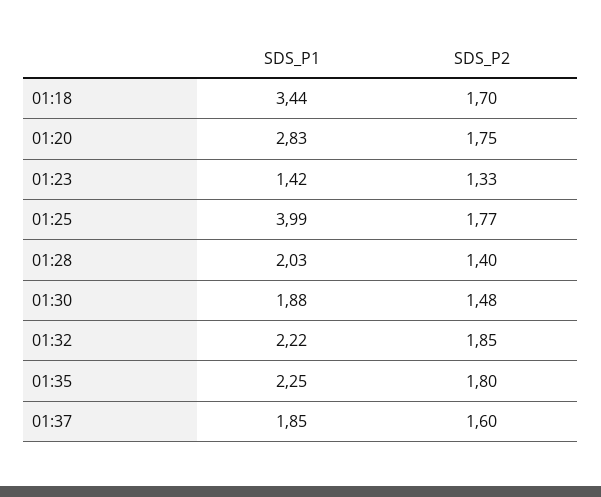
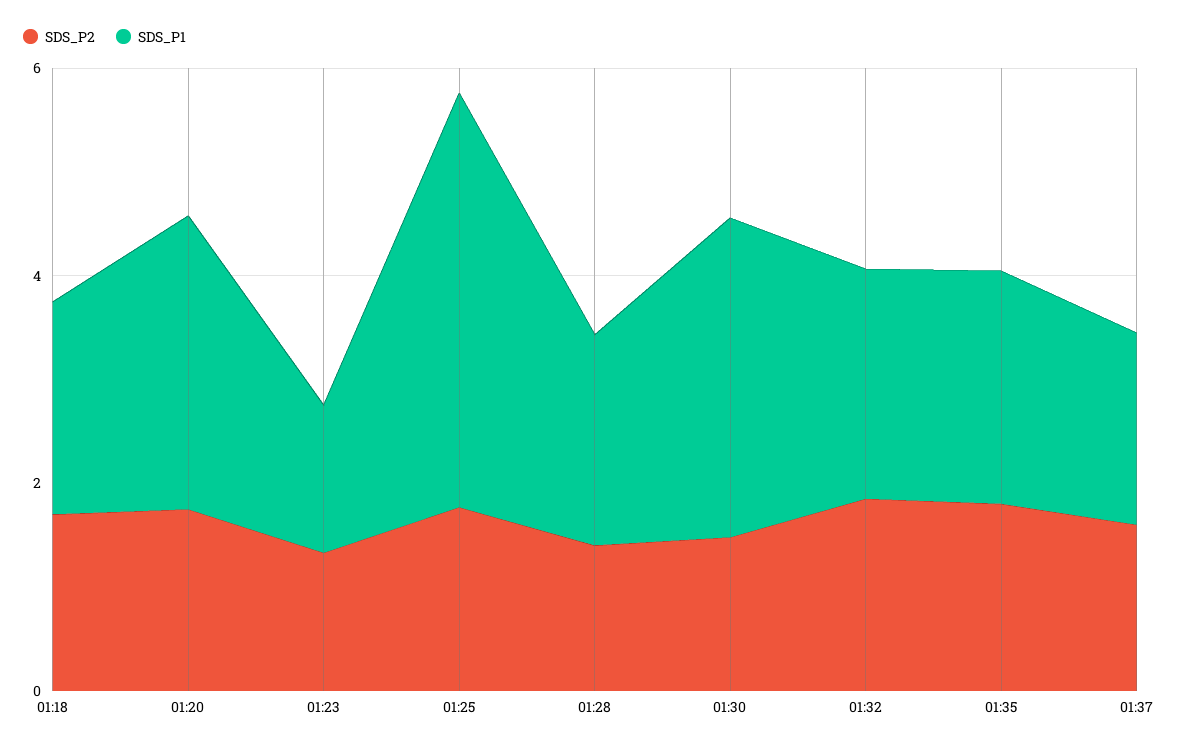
  {
    "SDS_P1": {
-     "01:18": 3.44,
+     "01:18": 2,
      "01:20": 2.83,
      "01:23": 1.42,
      "01:25": 3.99,
      "01:28": 2.03,
-     "01:30": 1.88,
+     "01:30": 3,
      "01:32": 2.22,
      "01:35": 2.25,
      "01:37": 1.85
    },
    "SDS_P2": {
      "01:18": 1.7,
      "01:20": 1.75,
      "01:23": 1.33,
      "01:25": 1.77,
      "01:28": 1.4,
      "01:30": 1.48,
      "01:32": 1.85,
      "01:35": 1.8,
      "01:37": 1.6
    }
  }

